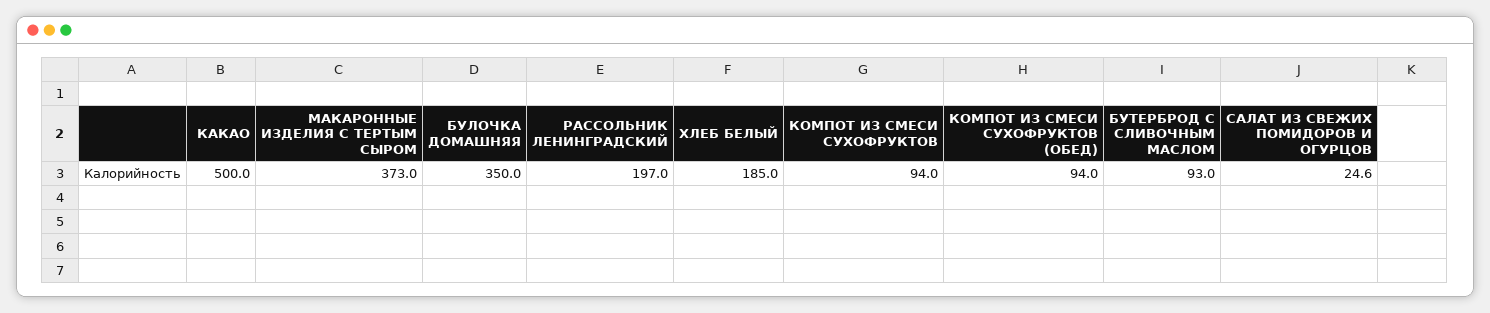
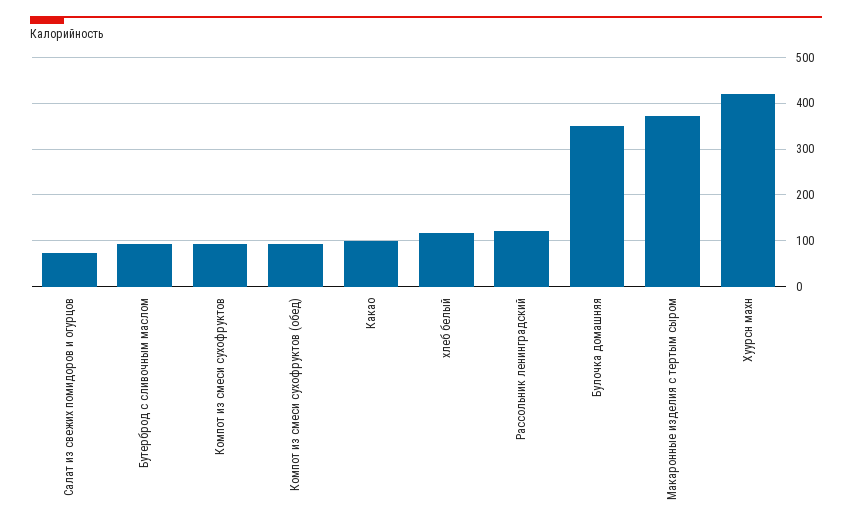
  {
-   "КАКАО": 500,
+   "КАКАО": 100,
    "МАКАРОННЫЕ ИЗДЕЛИЯ С ТЕРТЫМ СЫРОМ": 373,
    "БУЛОЧКА ДОМАШНЯЯ": 350,
-   "РАССОЛЬНИК ЛЕНИНГРАДСКИЙ": 197,
+   "РАССОЛЬНИК ЛЕНИНГРАДСКИЙ": 120,
-   "ХЛЕБ БЕЛЫЙ": 185,
+   "ХЛЕБ БЕЛЫЙ": 120,
    "КОМПОТ ИЗ СМЕСИ СУХОФРУКТОВ": 94,
    "КОМПОТ ИЗ СМЕСИ СУХОФРУКТОВ (ОБЕД)": 94,
    "БУТЕРБРОД С СЛИВОЧНЫМ МАСЛОМ": 93,
-   "САЛАТ ИЗ СВЕЖИХ ПОМИДОРОВ И ОГУРЦОВ": 24.6
+   "САЛАТ ИЗ СВЕЖИХ ПОМИДОРОВ И ОГУРЦОВ": 80,
+   "Хуурсн махн": 420
  }

